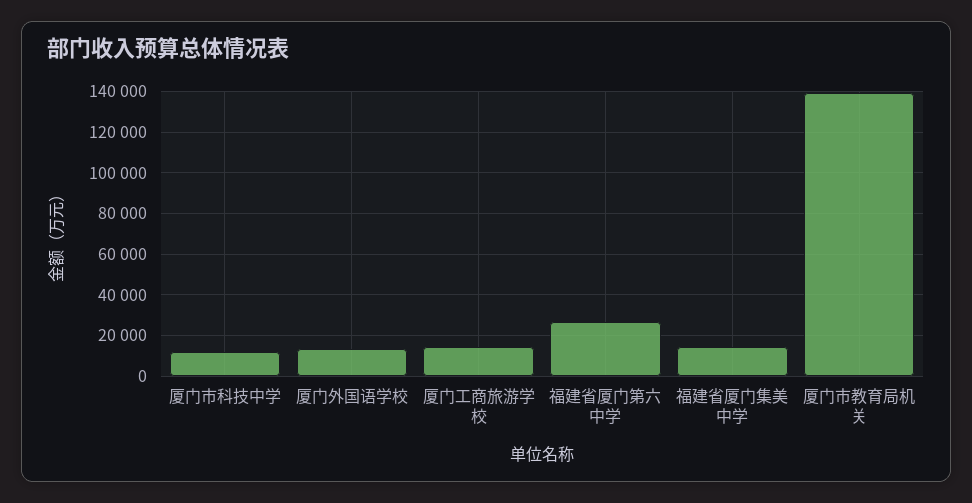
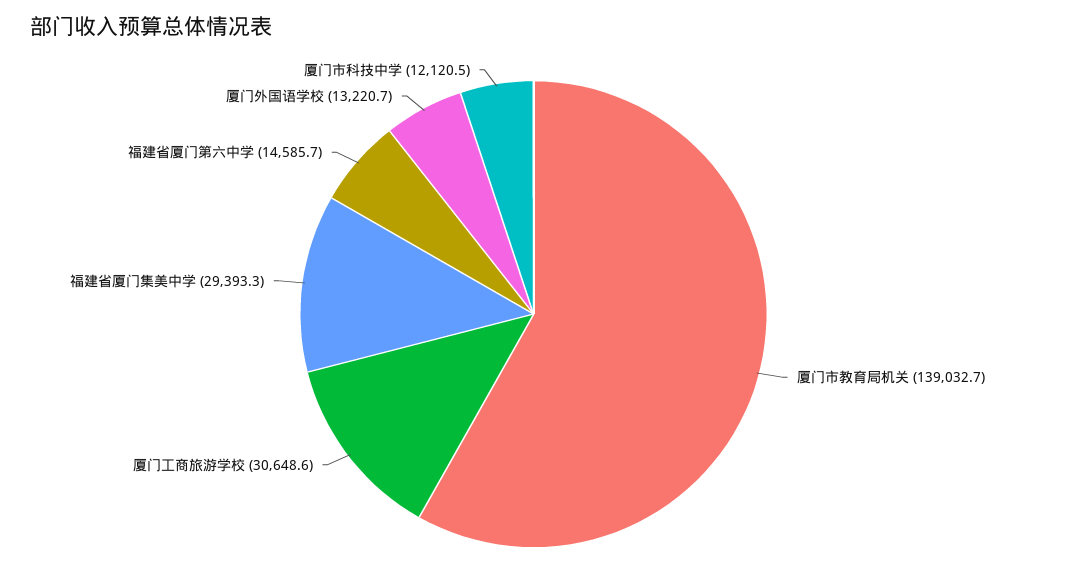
  {
    "厦门市科技中学": 12120.5,
    "厦门外国语学校": 13220.7,
-   "厦门工商旅游学校": 15000,
+   "厦门工商旅游学校": 30648.6,
-   "福建省厦门第六中学": 25000,
+   "福建省厦门第六中学": 14585.7,
-   "福建省厦门集美中学": 15000,
+   "福建省厦门集美中学": 29393.3,
    "厦门市教育局机关": 139032.7
  }

